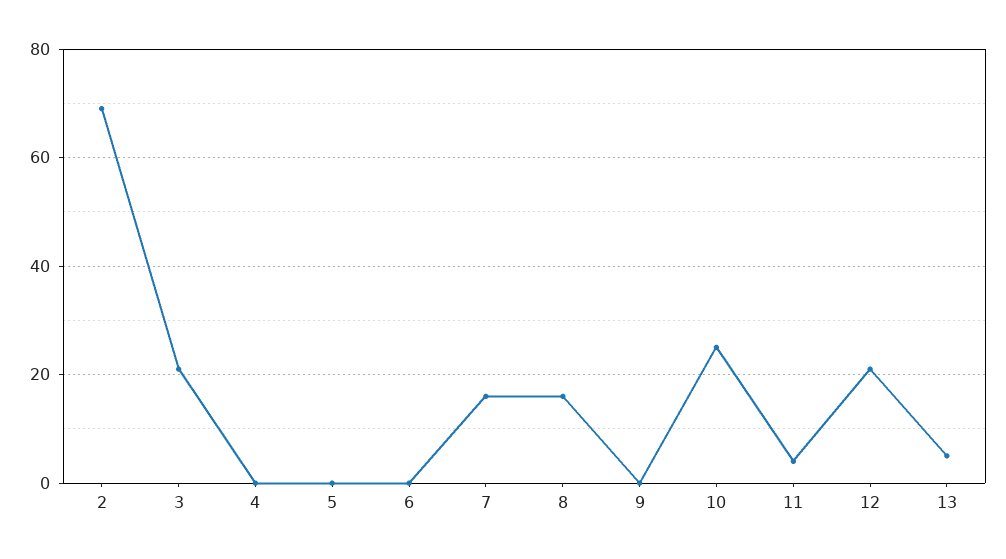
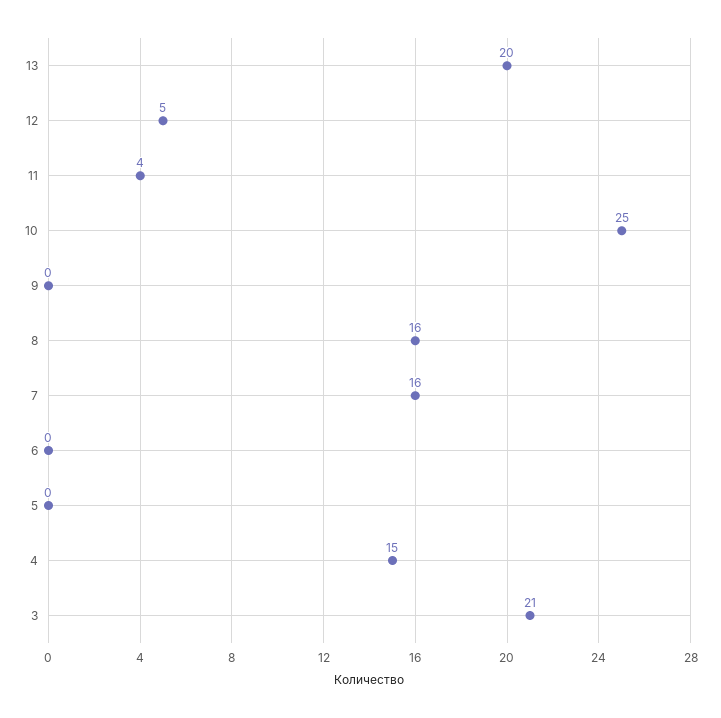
  {
-   "2": 70,
    "3": 21,
-   "4": 0,
+   "4": 15,
    "5": 0,
    "6": 0,
    "7": 16,
    "8": 16,
    "9": 0,
    "10": 25,
    "11": 4,
-   "12": 20,
+   "12": 5,
-   "13": 5
+   "13": 20
  }

